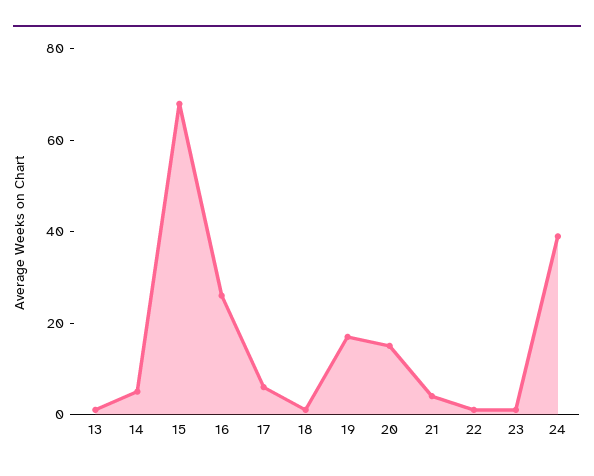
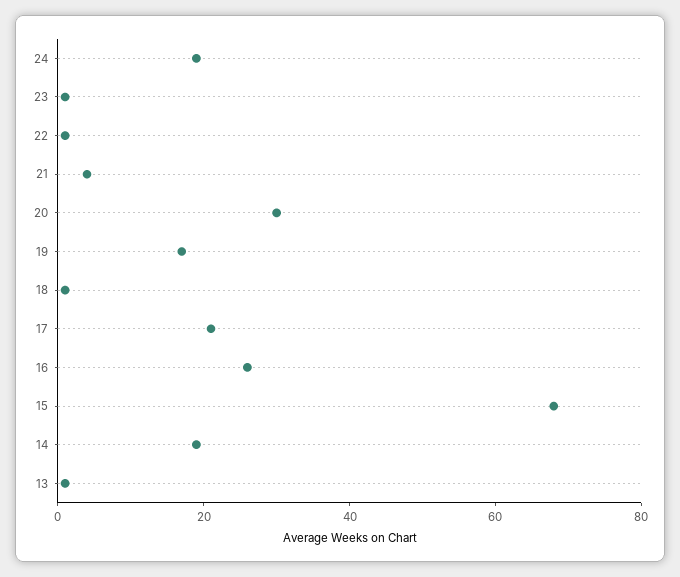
  {
    "13": 0,
-   "14": 5,
+   "14": 20,
    "15": 70,
    "16": 25,
-   "17": 5,
+   "17": 20,
    "18": 0,
    "19": 15,
-   "20": 15,
+   "20": 30,
    "21": 5,
    "22": 0,
    "23": 0,
-   "24": 40
+   "24": 20
  }

